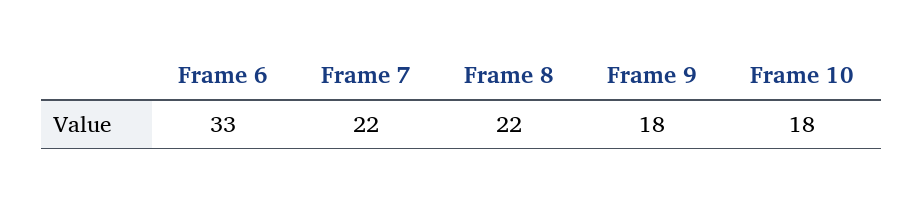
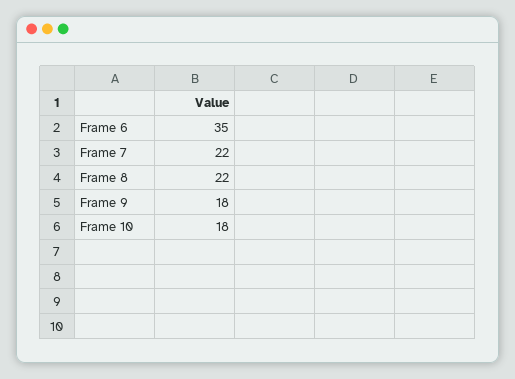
  {
-   "Frame 6": 33,
+   "Frame 6": 35,
    "Frame 7": 22,
    "Frame 8": 22,
    "Frame 9": 18,
    "Frame 10": 18
  }

